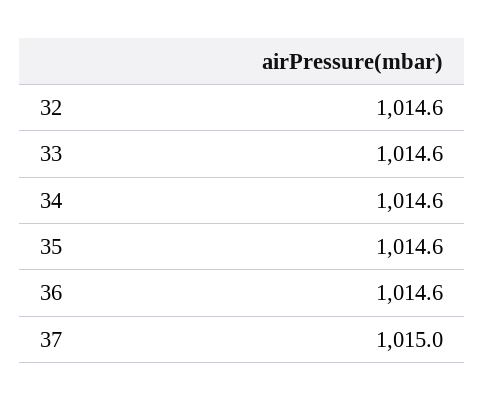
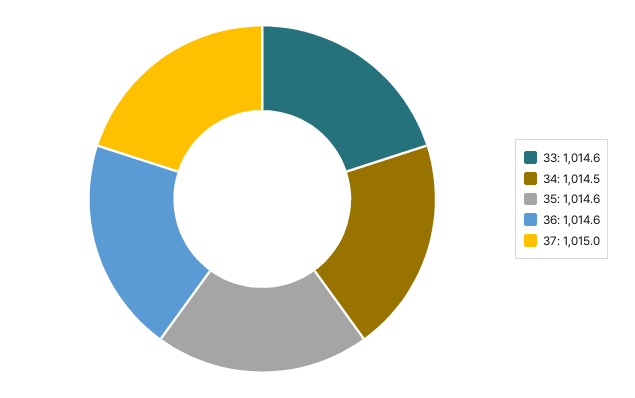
  {
-   "32": 1014.6,
    "33": 1014.6,
-   "34": 1014.6,
+   "34": 1014.5,
    "35": 1014.6,
    "36": 1014.6,
    "37": 1015
  }

